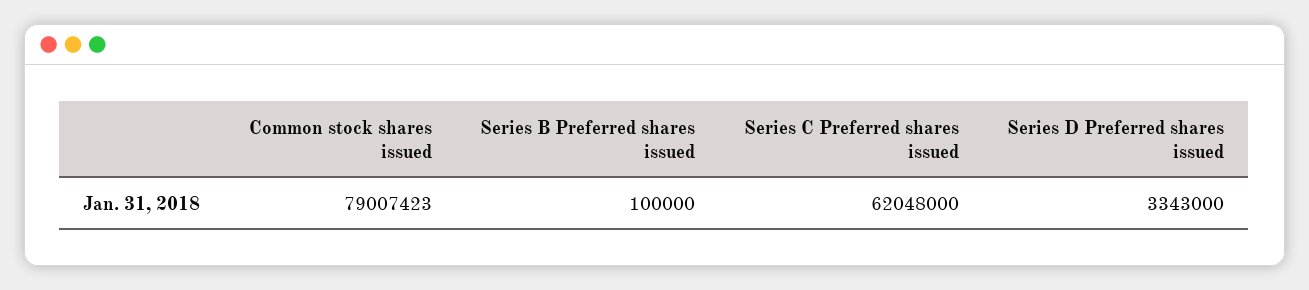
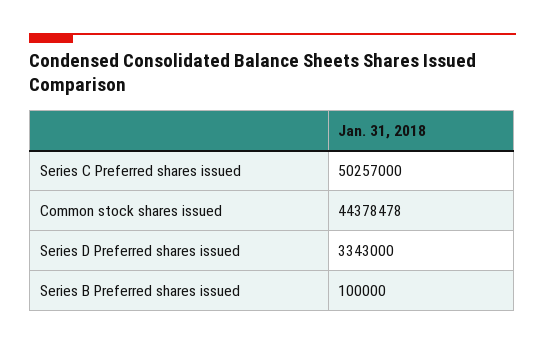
  {
-   "Common stock shares issued": 79007423,
+   "Common stock shares issued": 44378478,
    "Series B Preferred shares issued": 100000,
-   "Series C Preferred shares issued": 62048000,
+   "Series C Preferred shares issued": 50257000,
    "Series D Preferred shares issued": 3343000
  }

